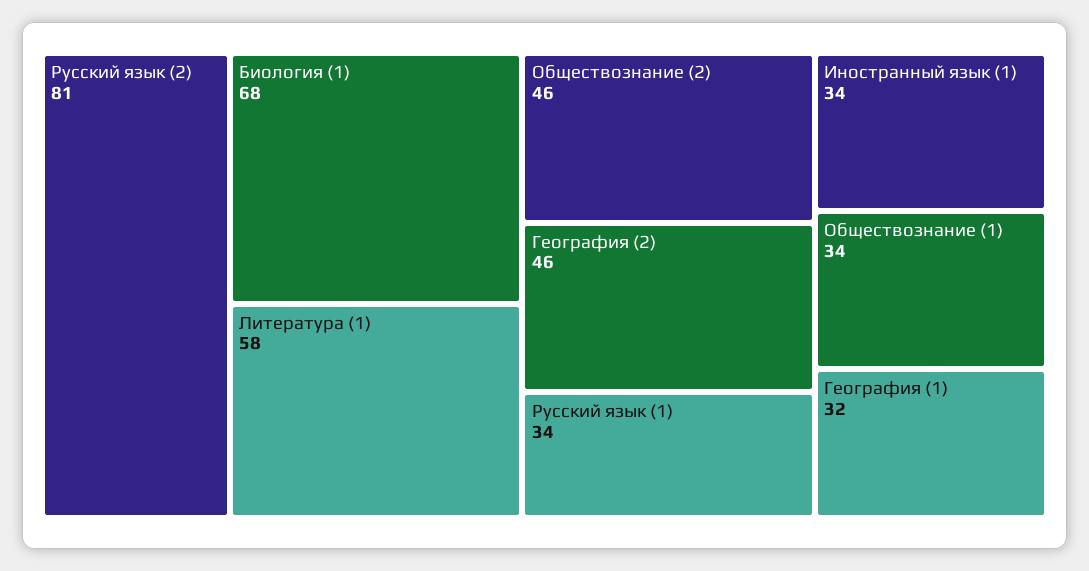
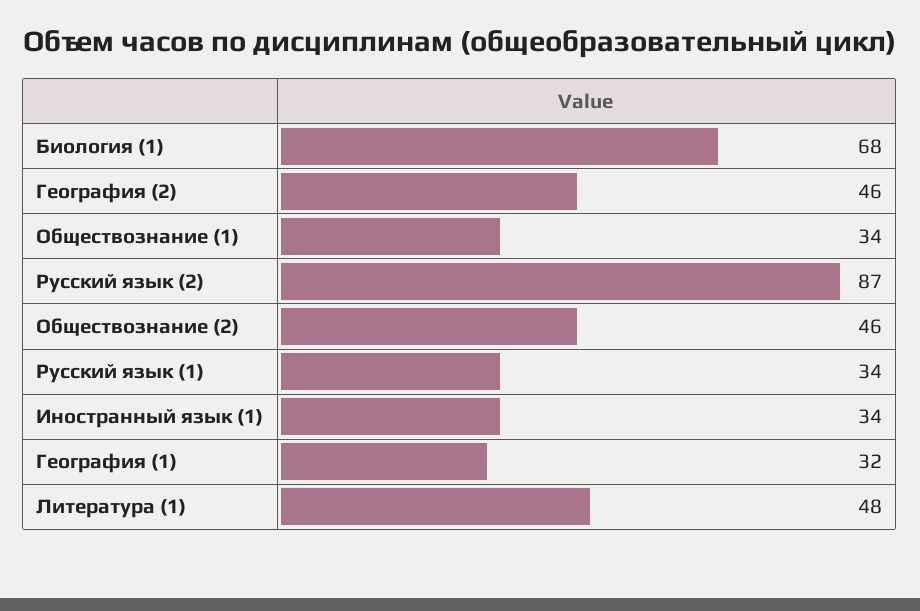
  {
-   "Русский язык (2)": 81,
+   "Русский язык (2)": 87,
    "Биология (1)": 68,
-   "Литература (1)": 58,
+   "Литература (1)": 48,
    "Обществознание (2)": 46,
    "География (2)": 46,
    "Русский язык (1)": 34,
    "Иностранный язык (1)": 34,
    "Обществознание (1)": 34,
    "География (1)": 32
  }

